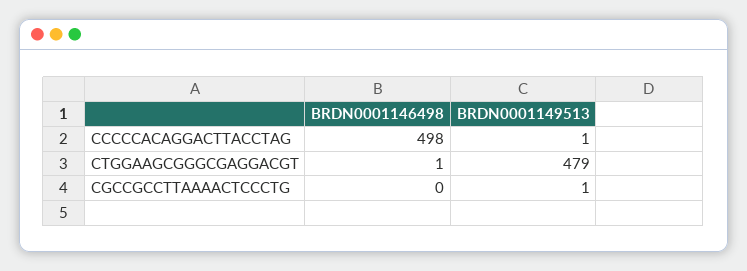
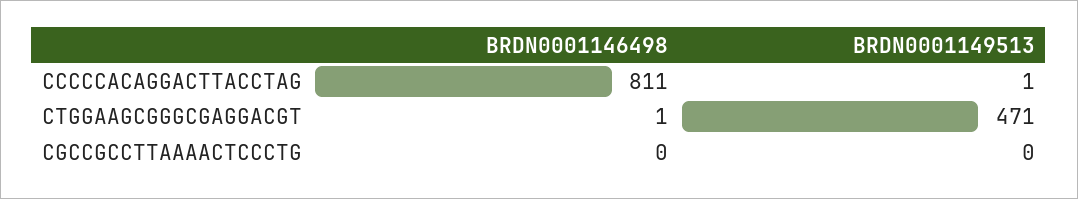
  {
    "BRDN0001146498": {
-     "CCCCCACAGGACTTACCTAG": 498,
+     "CCCCCACAGGACTTACCTAG": 811,
      "CTGGAAGCGGGCGAGGACGT": 1,
      "CGCCGCCTTAAAACTCCCTG": 0
    },
    "BRDN0001149513": {
      "CCCCCACAGGACTTACCTAG": 1,
-     "CTGGAAGCGGGCGAGGACGT": 479,
+     "CTGGAAGCGGGCGAGGACGT": 471,
-     "CGCCGCCTTAAAACTCCCTG": 1
+     "CGCCGCCTTAAAACTCCCTG": 0
    }
  }

